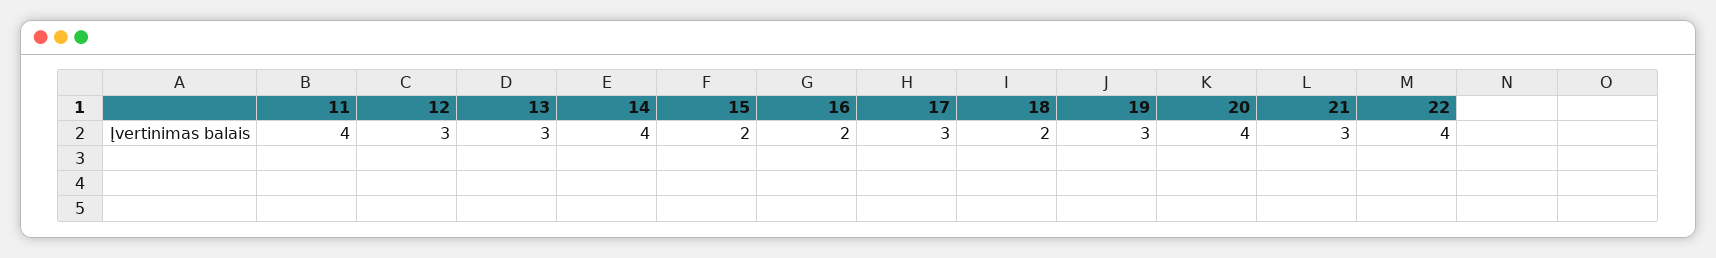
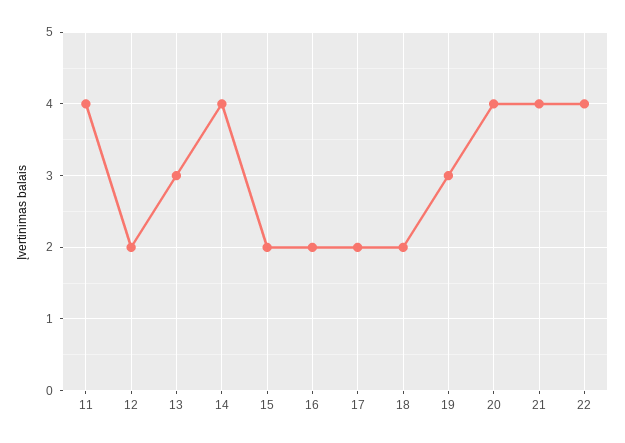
  {
    "11": 4,
-   "12": 3,
+   "12": 2,
    "13": 3,
    "14": 4,
    "15": 2,
    "16": 2,
-   "17": 3,
+   "17": 2,
    "18": 2,
    "19": 3,
    "20": 4,
-   "21": 3,
+   "21": 4,
    "22": 4
  }

